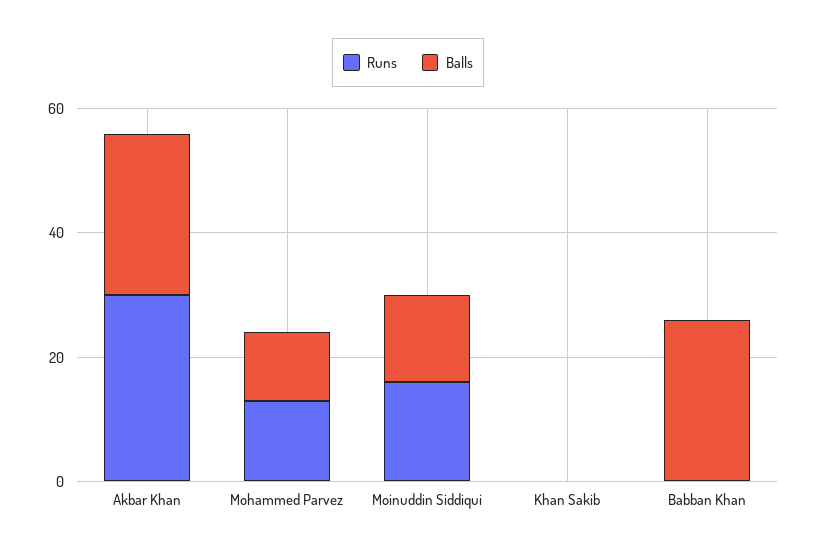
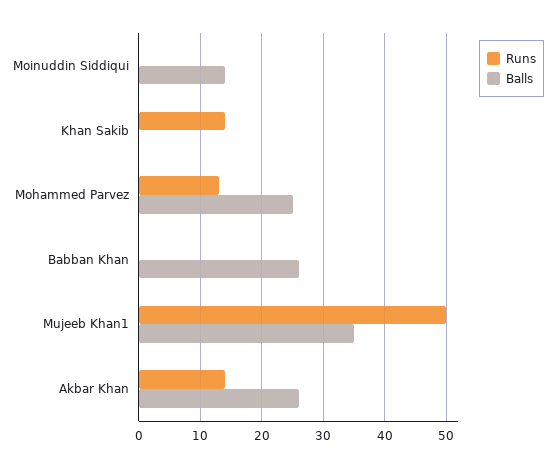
  {
    "Runs": {
-     "Akbar Khan": 30,
+     "Akbar Khan": 14,
      "Mohammed Parvez": 13,
-     "Moinuddin Siddiqui": 15,
+     "Moinuddin Siddiqui": 0,
-     "Khan Sakib": 0,
+     "Khan Sakib": 14,
-     "Babban Khan": 0
+     "Babban Khan": 0,
+     "Mujeeb Khan1": 50
    },
    "Balls": {
      "Akbar Khan": 26,
-     "Mohammed Parvez": 10,
+     "Mohammed Parvez": 25,
      "Moinuddin Siddiqui": 14,
      "Khan Sakib": 0,
-     "Babban Khan": 26
+     "Babban Khan": 26,
+     "Mujeeb Khan1": 35
    }
  }

